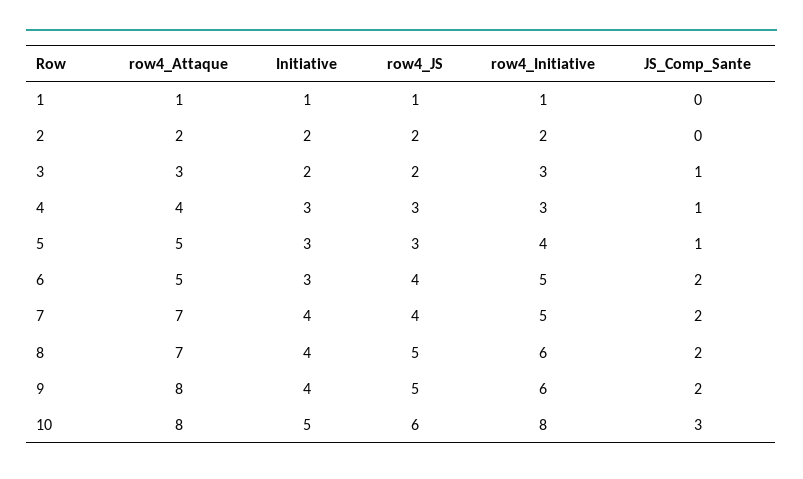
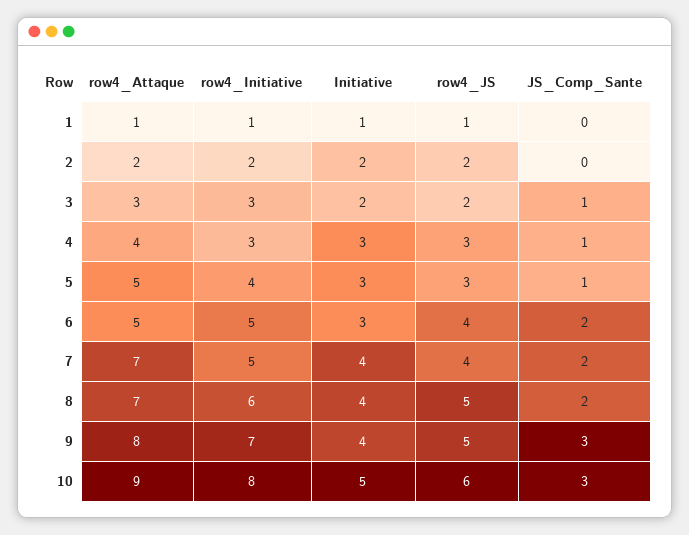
  {
    "row4_Attaque": {
      "1": 1,
      "2": 2,
      "3": 3,
      "4": 4,
      "5": 5,
      "6": 5,
      "7": 7,
      "8": 7,
      "9": 8,
-     "10": 8
+     "10": 9
    },
    "Initiative": {
      "1": 1,
      "2": 2,
      "3": 2,
      "4": 3,
      "5": 3,
      "6": 3,
      "7": 4,
      "8": 4,
      "9": 4,
      "10": 5
    },
    "row4_JS": {
      "1": 1,
      "2": 2,
      "3": 2,
      "4": 3,
      "5": 3,
      "6": 4,
      "7": 4,
      "8": 5,
      "9": 5,
      "10": 6
    },
    "row4_Initiative": {
      "1": 1,
      "2": 2,
      "3": 3,
      "4": 3,
      "5": 4,
      "6": 5,
      "7": 5,
      "8": 6,
-     "9": 6,
+     "9": 7,
      "10": 8
    },
    "JS_Comp_Sante": {
      "1": 0,
      "2": 0,
      "3": 1,
      "4": 1,
      "5": 1,
      "6": 2,
      "7": 2,
      "8": 2,
-     "9": 2,
+     "9": 3,
      "10": 3
    }
  }

